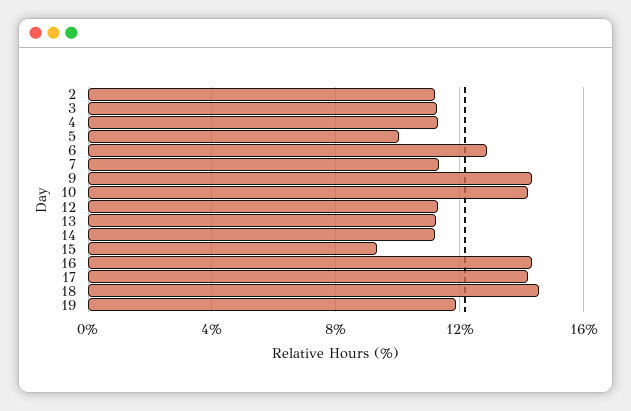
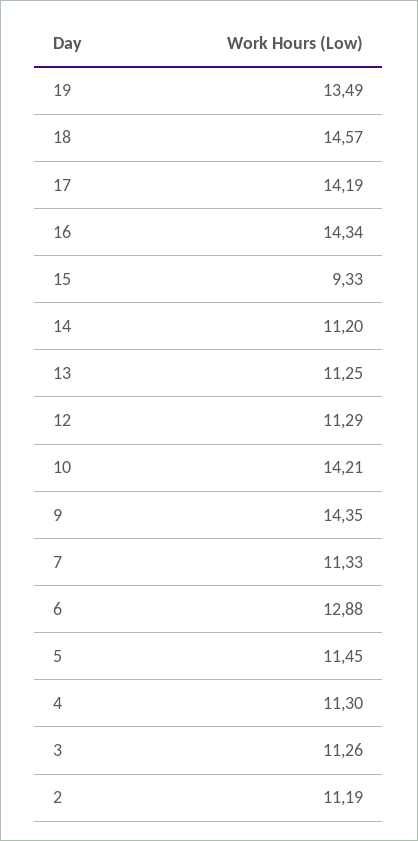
  {
    "2": 11.19,
    "3": 11.26,
    "4": 11.3,
-   "5": 10,
+   "5": 11.45,
    "6": 12.88,
    "7": 11.33,
    "9": 14.35,
    "10": 14.21,
    "12": 11.29,
    "13": 11.25,
    "14": 11.2,
    "15": 9.33,
    "16": 14.34,
    "17": 14.19,
    "18": 14.57,
-   "19": 12
+   "19": 13.49
  }

